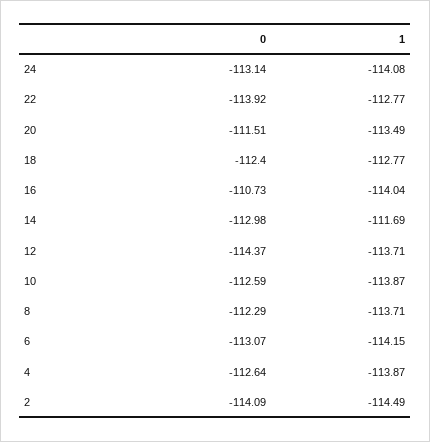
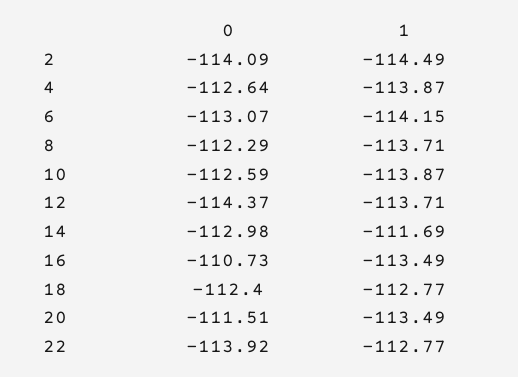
  {
    "0": {
-     "24": -113.14,
      "22": -113.92,
      "20": -111.51,
      "18": -112.4,
      "16": -110.73,
      "14": -112.98,
      "12": -114.37,
      "10": -112.59,
      "8": -112.29,
      "6": -113.07,
      "4": -112.64,
      "2": -114.09
    },
    "1": {
-     "24": -114.08,
      "22": -112.77,
      "20": -113.49,
      "18": -112.77,
-     "16": -114.04,
+     "16": -113.49,
      "14": -111.69,
      "12": -113.71,
      "10": -113.87,
      "8": -113.71,
      "6": -114.15,
      "4": -113.87,
      "2": -114.49
    }
  }

